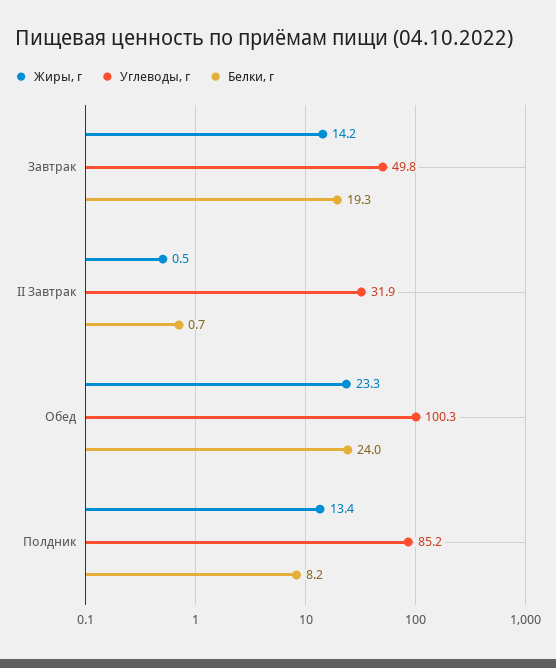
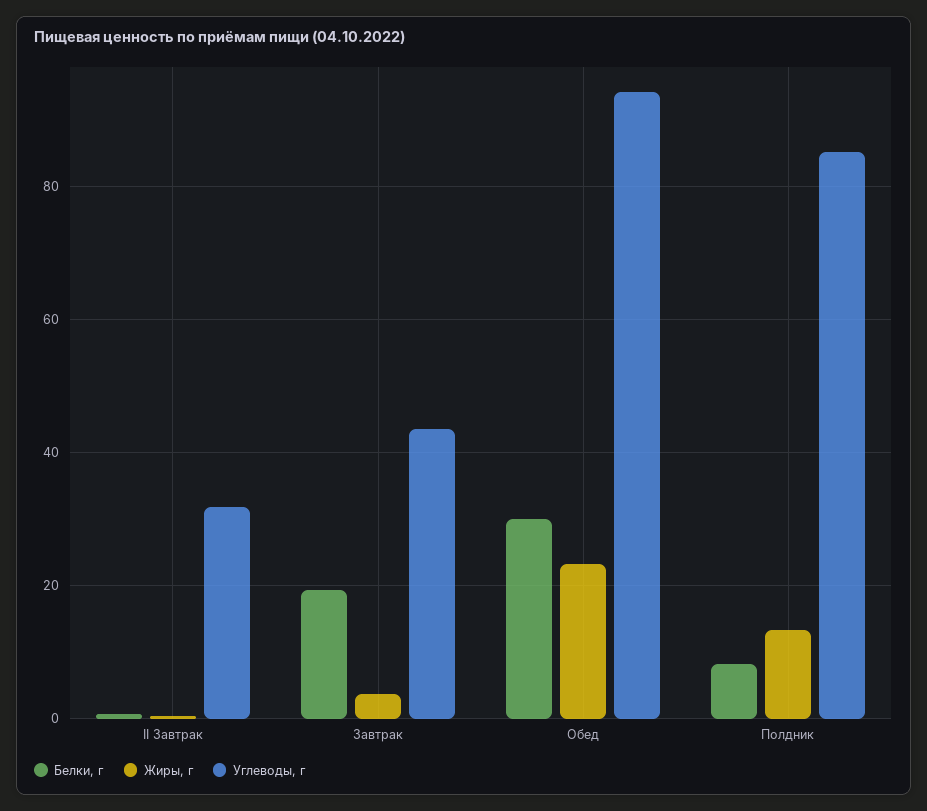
  {
    "Жиры, г": {
-     "Завтрак": 14.2,
+     "Завтрак": 4,
      "II Завтрак": 0.5,
      "Обед": 23.3,
      "Полдник": 13.4
    },
    "Углеводы, г": {
-     "Завтрак": 49.8,
+     "Завтрак": 44,
      "II Завтрак": 31.9,
-     "Обед": 100.3,
+     "Обед": 94,
      "Полдник": 85.2
    },
    "Белки, г": {
      "Завтрак": 19.3,
      "II Завтрак": 0.7,
-     "Обед": 24,
+     "Обед": 30,
      "Полдник": 8.2
    }
  }

